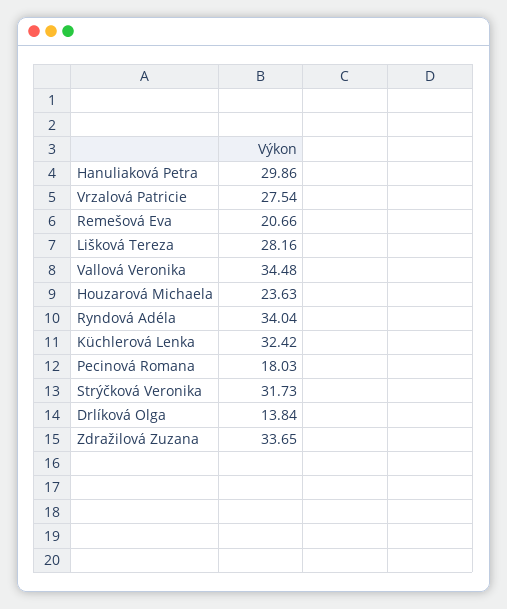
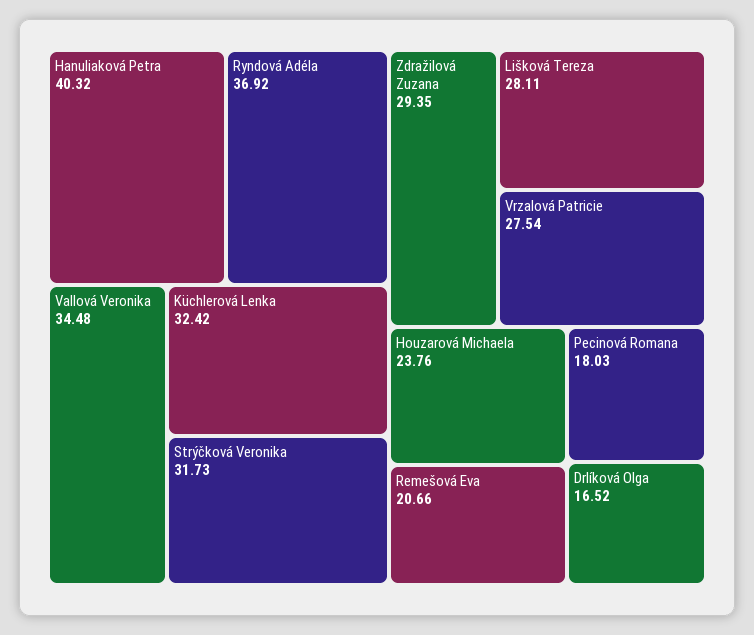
  {
-   "Hanuliaková Petra": 29.86,
+   "Hanuliaková Petra": 40.32,
    "Vrzalová Patricie": 27.54,
    "Remešová Eva": 20.66,
-   "Lišková Tereza": 28.16,
+   "Lišková Tereza": 28.11,
    "Vallová Veronika": 34.48,
-   "Houzarová Michaela": 23.63,
+   "Houzarová Michaela": 23.76,
-   "Ryndová Adéla": 34.04,
+   "Ryndová Adéla": 36.92,
    "Küchlerová Lenka": 32.42,
    "Pecinová Romana": 18.03,
    "Strýčková Veronika": 31.73,
-   "Drlíková Olga": 13.84,
+   "Drlíková Olga": 16.52,
-   "Zdražilová Zuzana": 33.65
+   "Zdražilová Zuzana": 29.35
  }

